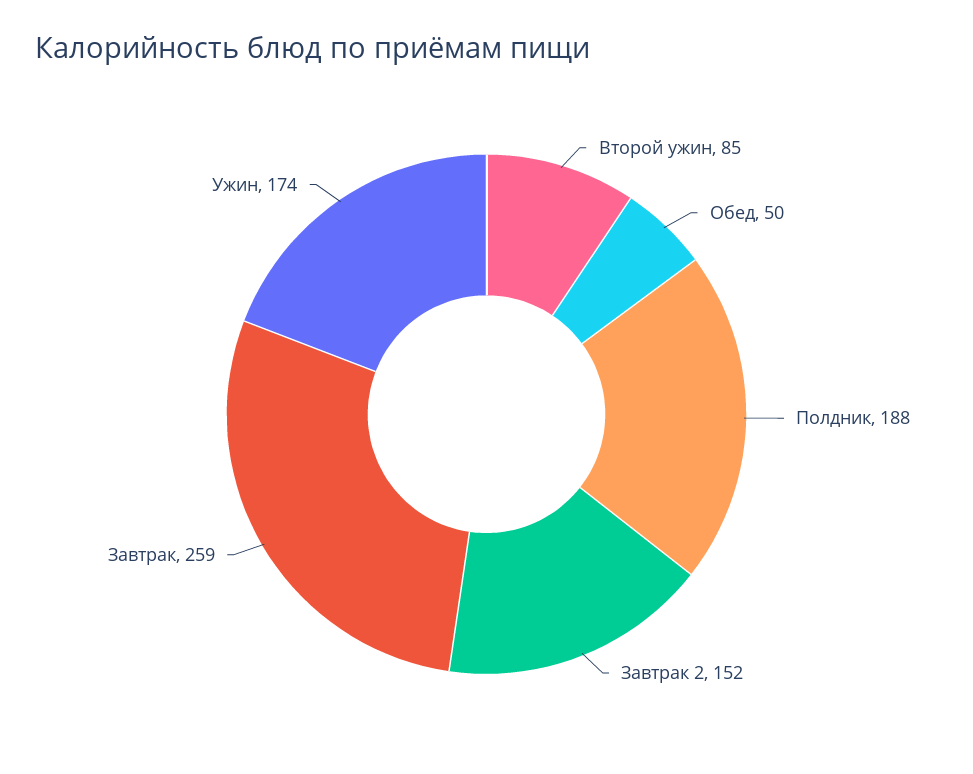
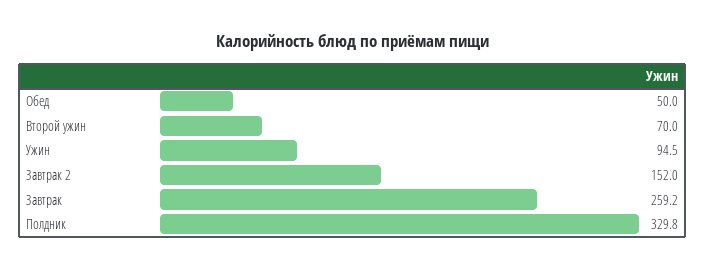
  {
-   "Второй ужин": 85,
+   "Второй ужин": 70,
    "Обед": 50,
-   "Полдник": 188,
+   "Полдник": 329.8,
    "Завтрак 2": 152,
    "Завтрак": 259.2,
-   "Ужин": 174
+   "Ужин": 94.5
  }

